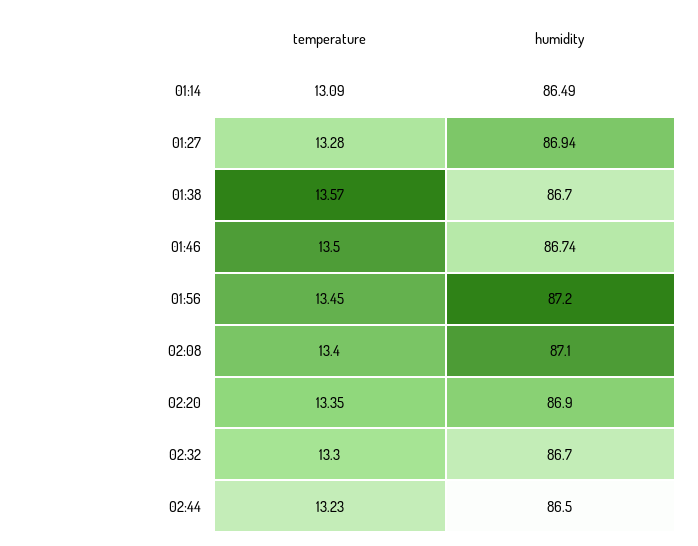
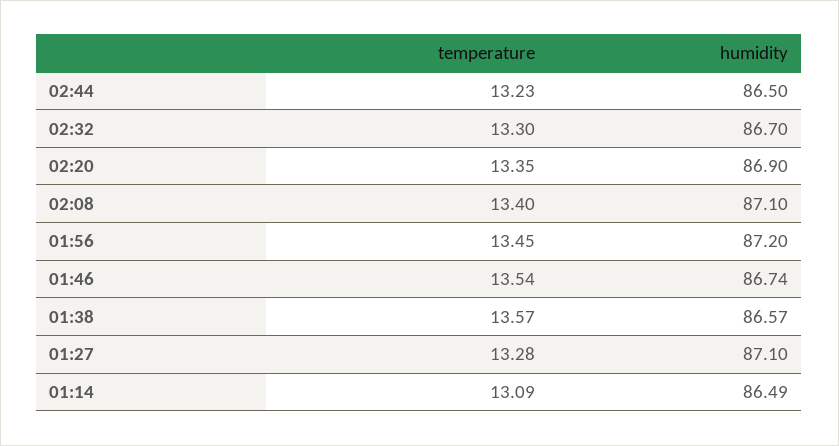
  {
    "temperature": {
      "01:14": 13.09,
      "01:27": 13.28,
      "01:38": 13.57,
-     "01:46": 13.5,
+     "01:46": 13.54,
      "01:56": 13.45,
      "02:08": 13.4,
      "02:20": 13.35,
      "02:32": 13.3,
      "02:44": 13.23
    },
    "humidity": {
      "01:14": 86.49,
-     "01:27": 86.94,
+     "01:27": 87.1,
-     "01:38": 86.7,
+     "01:38": 86.57,
      "01:46": 86.74,
      "01:56": 87.2,
      "02:08": 87.1,
      "02:20": 86.9,
      "02:32": 86.7,
      "02:44": 86.5
    }
  }

